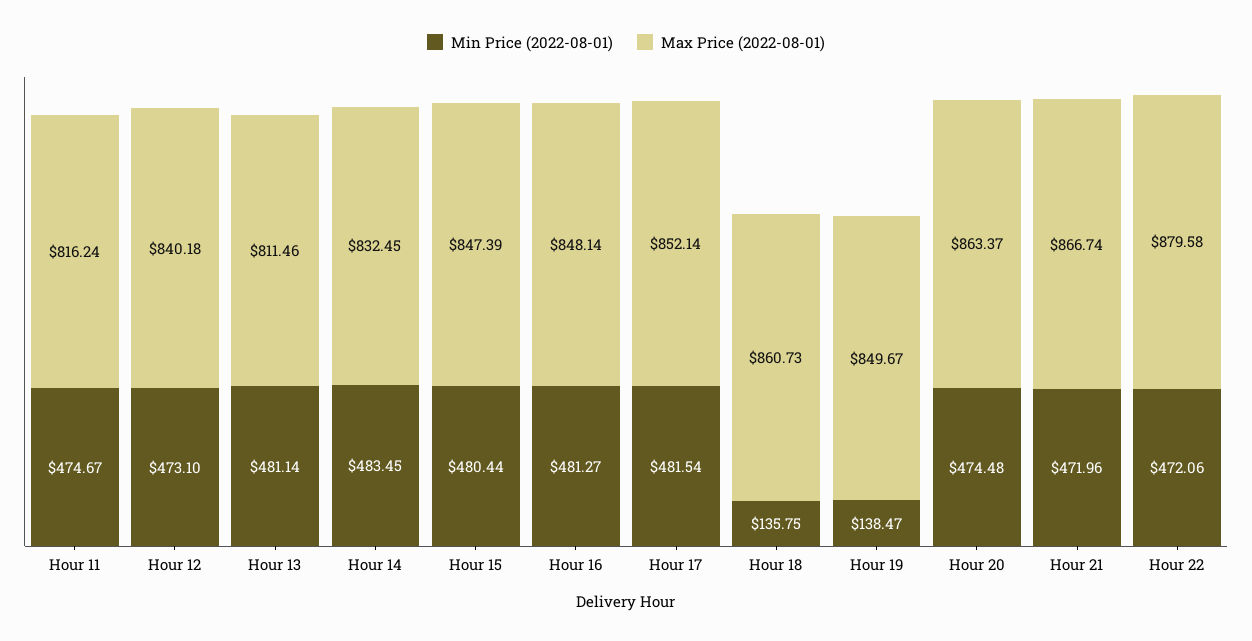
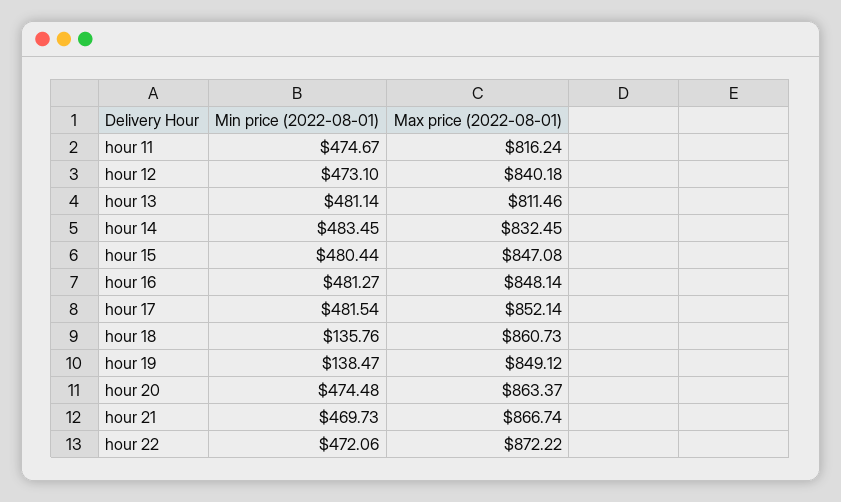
  {
    "Min Price (2022-08-01)": {
      "Hour 11": 474.67,
      "Hour 12": 473.1,
      "Hour 13": 481.14,
      "Hour 14": 483.45,
      "Hour 15": 480.44,
      "Hour 16": 481.27,
      "Hour 17": 481.54,
-     "Hour 18": 135.75,
+     "Hour 18": 135.76,
      "Hour 19": 138.47,
      "Hour 20": 474.48,
-     "Hour 21": 471.96,
+     "Hour 21": 469.73,
      "Hour 22": 472.06
    },
    "Max Price (2022-08-01)": {
      "Hour 11": 816.24,
      "Hour 12": 840.18,
      "Hour 13": 811.46,
      "Hour 14": 832.45,
-     "Hour 15": 847.39,
+     "Hour 15": 847.08,
      "Hour 16": 848.14,
      "Hour 17": 852.14,
      "Hour 18": 860.73,
-     "Hour 19": 849.67,
+     "Hour 19": 849.12,
      "Hour 20": 863.37,
      "Hour 21": 866.74,
-     "Hour 22": 879.58
+     "Hour 22": 872.22
    }
  }

